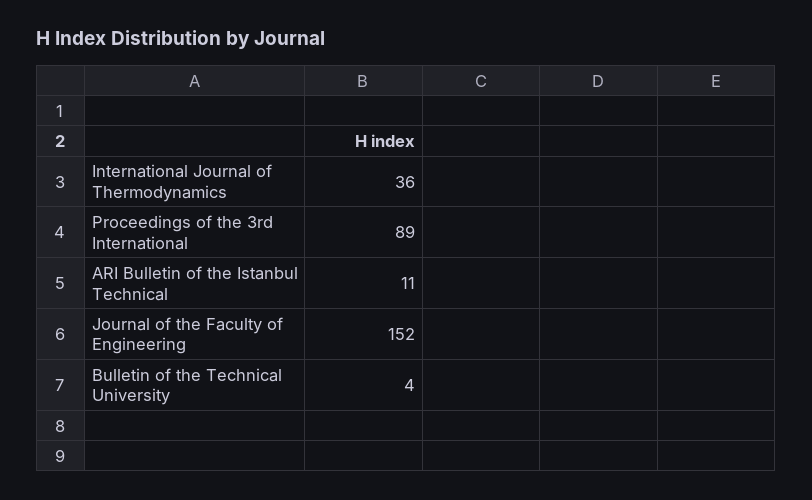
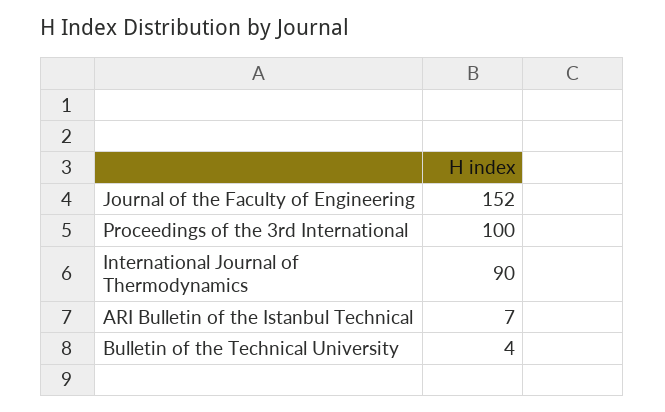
  {
-   "International Journal of Thermodynamics": 36,
+   "International Journal of Thermodynamics": 90,
-   "Proceedings of the 3rd International": 89,
+   "Proceedings of the 3rd International": 100,
-   "ARI Bulletin of the Istanbul Technical": 11,
+   "ARI Bulletin of the Istanbul Technical": 7,
    "Journal of the Faculty of Engineering": 152,
    "Bulletin of the Technical University": 4
  }

